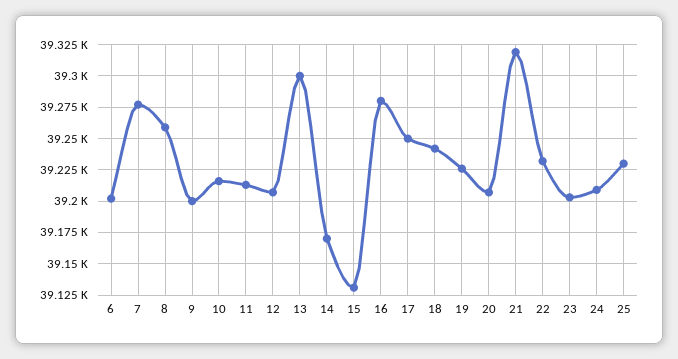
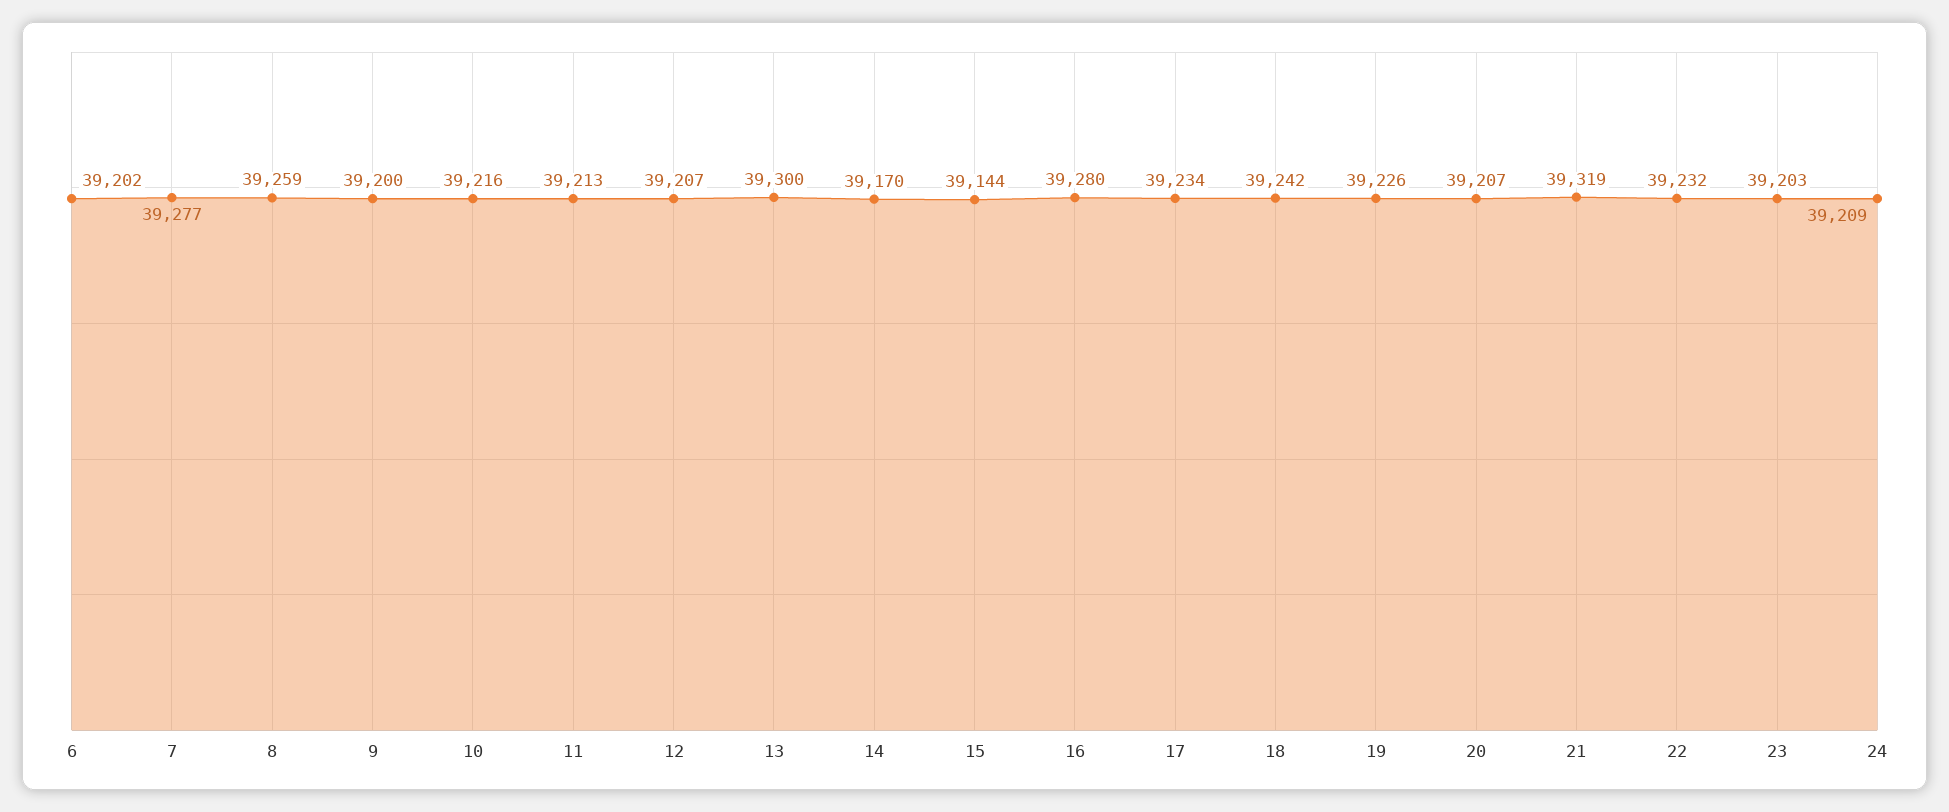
  {
    "6": 39202,
    "7": 39277,
    "8": 39259,
    "9": 39200,
    "10": 39216,
    "11": 39213,
    "12": 39207,
    "13": 39300,
    "14": 39170,
-   "15": 39130,
+   "15": 39144,
    "16": 39280,
-   "17": 39250,
+   "17": 39234,
    "18": 39242,
    "19": 39226,
    "20": 39207,
    "21": 39319,
    "22": 39232,
    "23": 39203,
-   "24": 39209,
+   "24": 39209
-   "25": 39230
  }

